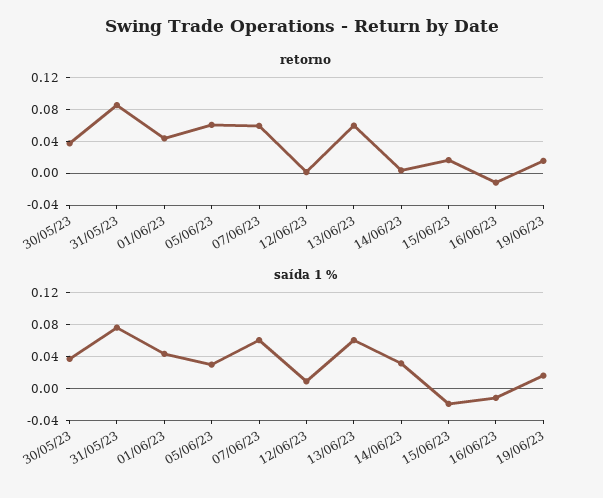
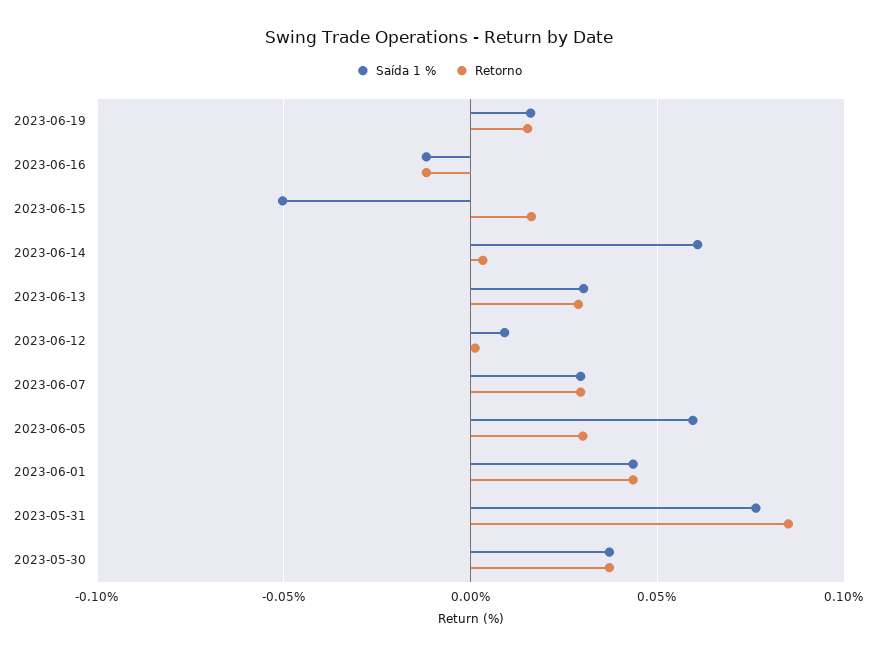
  {
    "retorno": {
      "30/05/23": 0.035,
      "31/05/23": 0.085,
      "01/06/23": 0.045,
-     "05/06/23": 0.06,
+     "05/06/23": 0.03,
-     "07/06/23": 0.06,
+     "07/06/23": 0.03,
      "12/06/23": 0,
-     "13/06/23": 0.06,
+     "13/06/23": 0.03,
      "14/06/23": 0.005,
      "15/06/23": 0.015,
      "16/06/23": -0.01,
      "19/06/23": 0.015
    },
    "saída 1 %": {
      "30/05/23": 0.035,
      "31/05/23": 0.075,
      "01/06/23": 0.045,
-     "05/06/23": 0.03,
+     "05/06/23": 0.06,
-     "07/06/23": 0.06,
+     "07/06/23": 0.03,
      "12/06/23": 0.01,
-     "13/06/23": 0.06,
+     "13/06/23": 0.03,
-     "14/06/23": 0.03,
+     "14/06/23": 0.06,
-     "15/06/23": -0.02,
+     "15/06/23": -0.05,
      "16/06/23": -0.01,
      "19/06/23": 0.015
    }
  }

